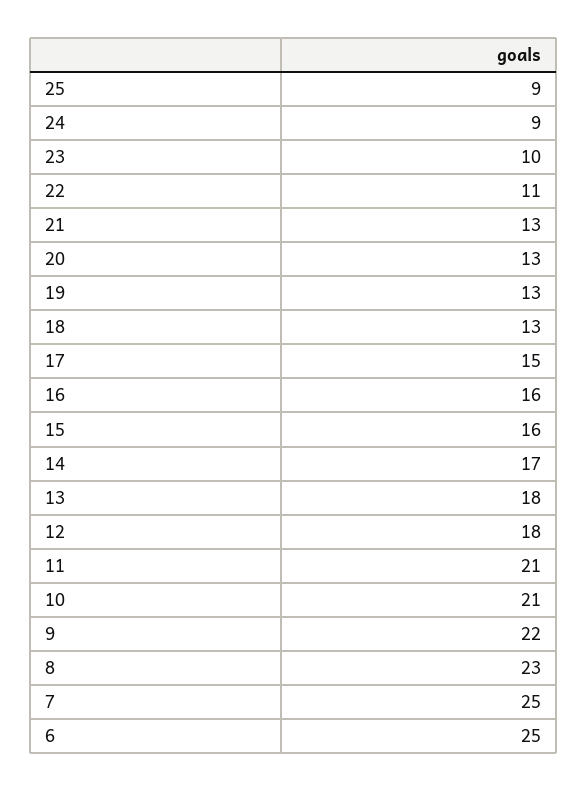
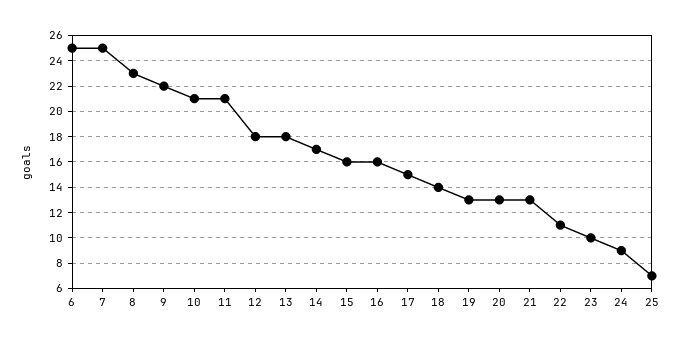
  {
-   "25": 9,
+   "25": 7,
    "24": 9,
    "23": 10,
    "22": 11,
    "21": 13,
    "20": 13,
    "19": 13,
-   "18": 13,
+   "18": 14,
    "17": 15,
    "16": 16,
    "15": 16,
    "14": 17,
    "13": 18,
    "12": 18,
    "11": 21,
    "10": 21,
    "9": 22,
    "8": 23,
    "7": 25,
    "6": 25
  }

